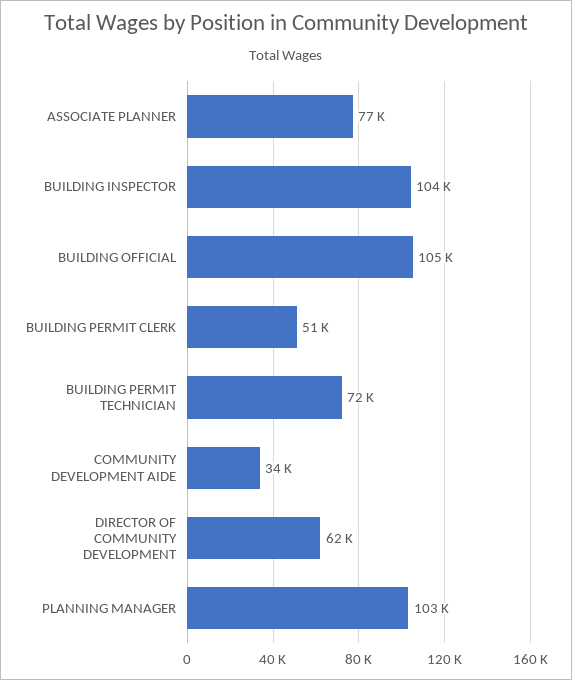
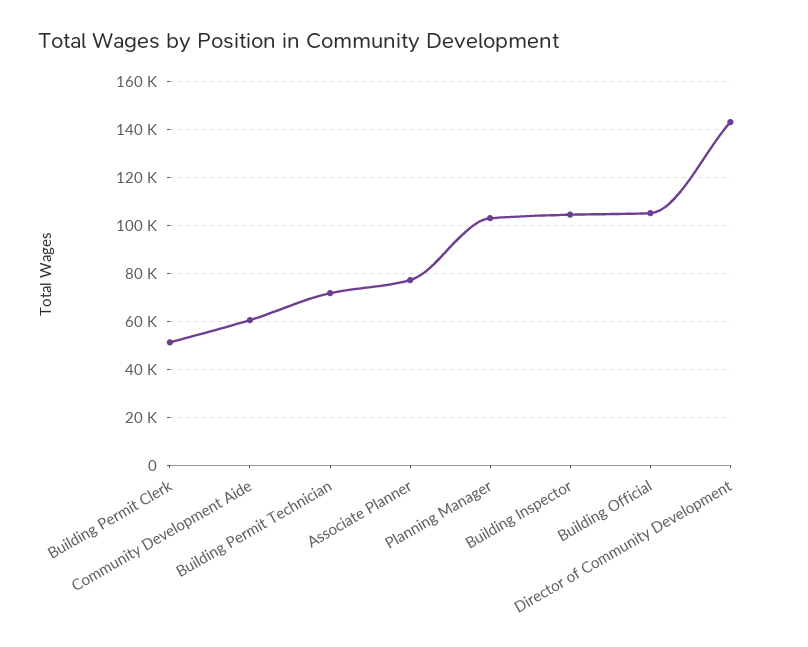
  {
    "ASSOCIATE PLANNER": 77000,
    "BUILDING INSPECTOR": 104000,
    "BUILDING OFFICIAL": 105000,
    "BUILDING PERMIT CLERK": 51000,
    "BUILDING PERMIT TECHNICIAN": 72000,
-   "COMMUNITY DEVELOPMENT AIDE": 34000,
+   "COMMUNITY DEVELOPMENT AIDE": 60000,
-   "DIRECTOR OF COMMUNITY DEVELOPMENT": 62000,
+   "DIRECTOR OF COMMUNITY DEVELOPMENT": 142500,
    "PLANNING MANAGER": 103000
  }

